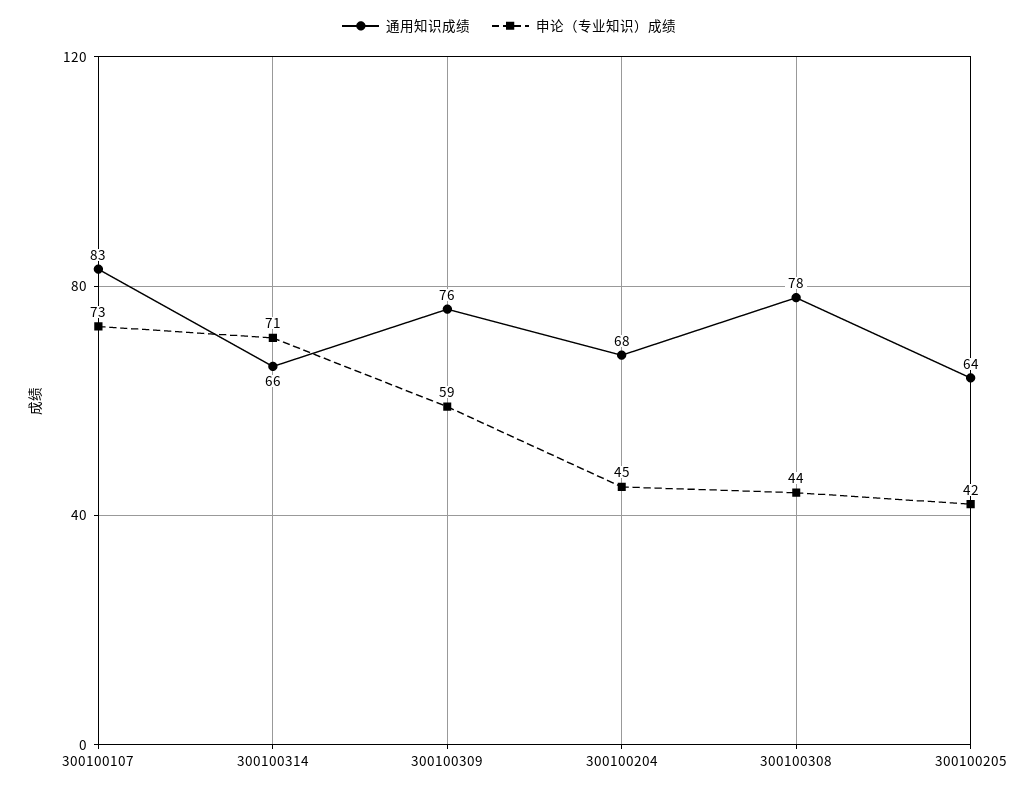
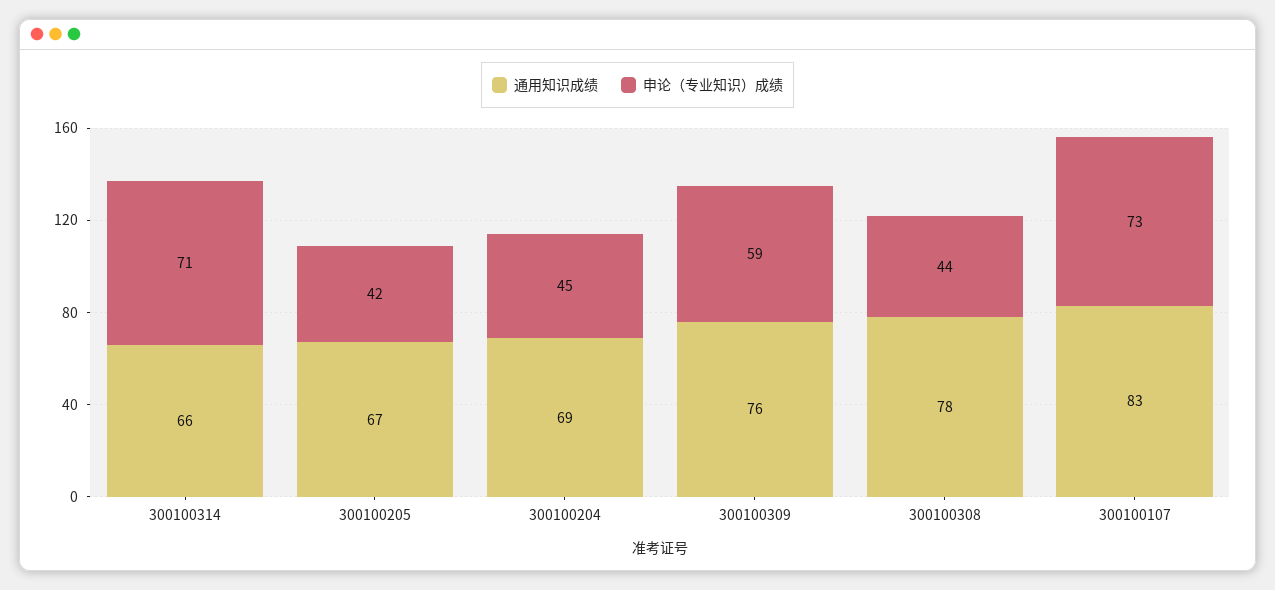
  {
    "通用知识成绩": {
      "300100107": 83,
      "300100314": 66,
      "300100309": 76,
-     "300100204": 68,
+     "300100204": 69,
      "300100308": 78,
-     "300100205": 64
+     "300100205": 67
    },
    "申论（专业知识）成绩": {
      "300100107": 73,
      "300100314": 71,
      "300100309": 59,
      "300100204": 45,
      "300100308": 44,
      "300100205": 42
    }
  }

